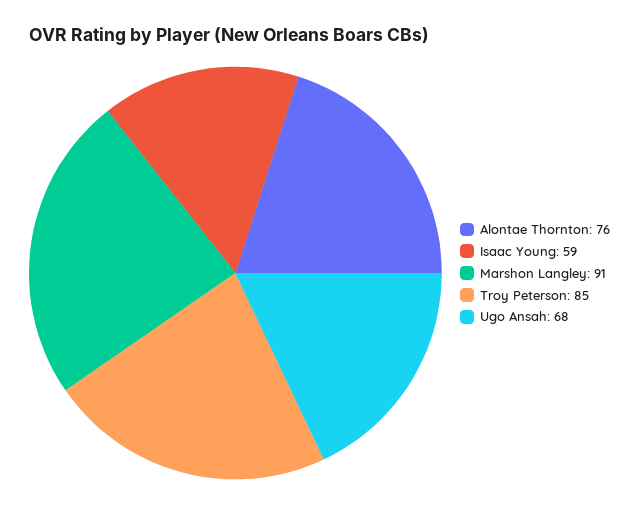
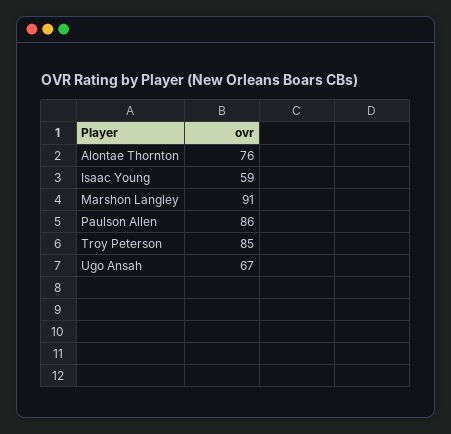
  {
    "Alontae Thornton": 76,
    "Isaac Young": 59,
    "Marshon Langley": 91,
    "Troy Peterson": 85,
-   "Ugo Ansah": 68
+   "Ugo Ansah": 67,
+   "Paulson Allen": 86
  }

